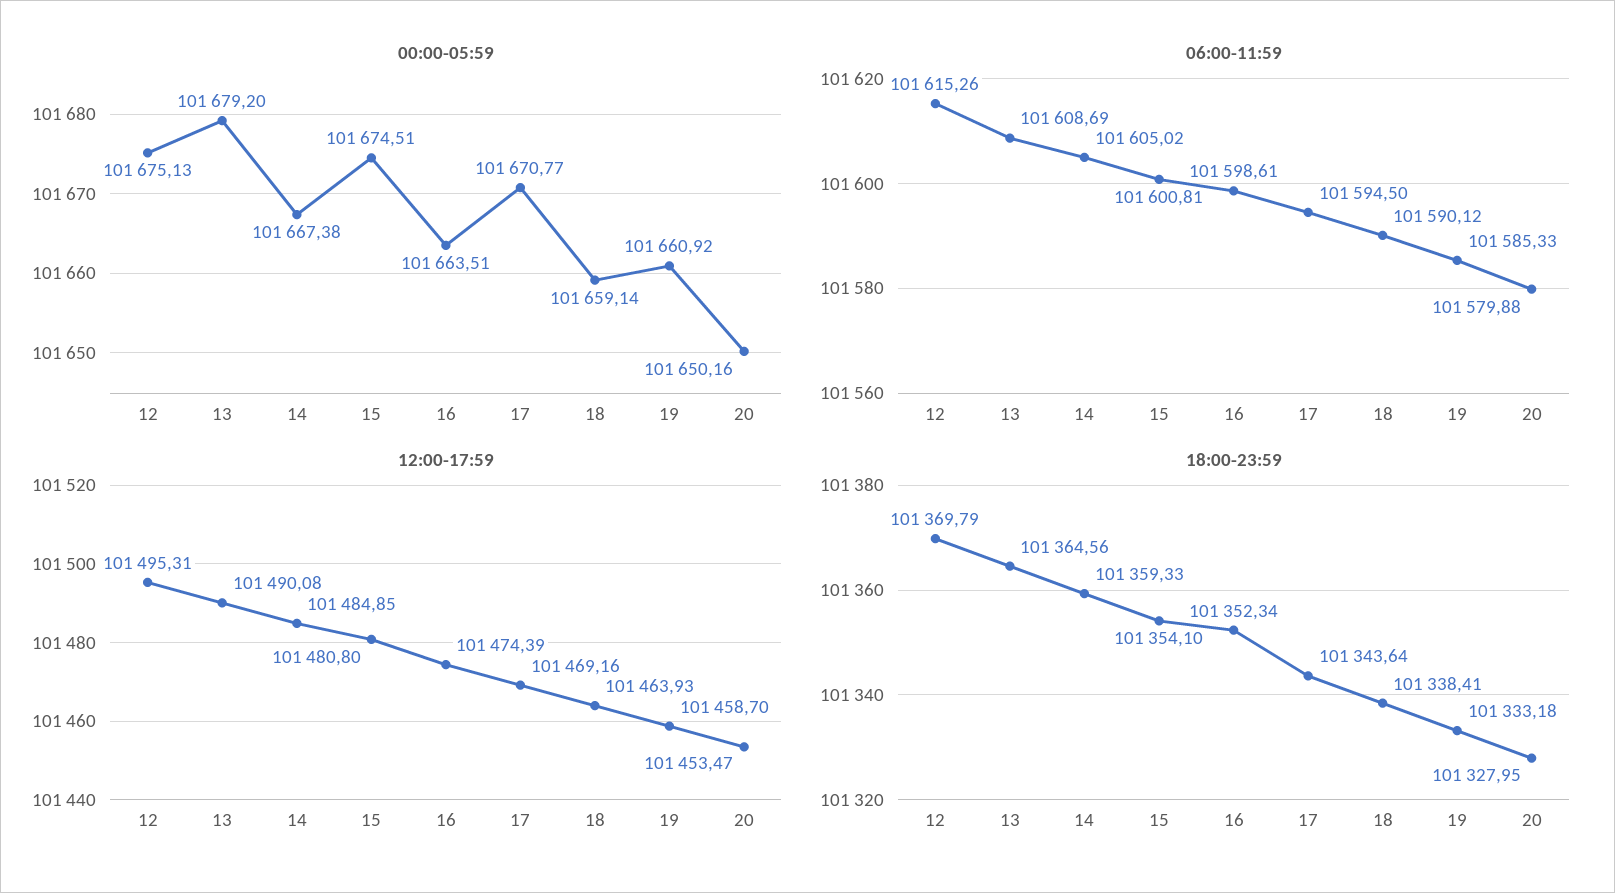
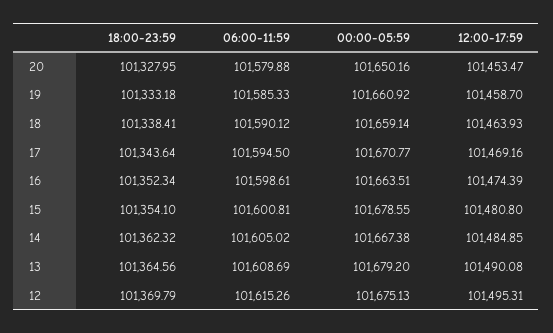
  {
    "00:00-05:59": {
      "12": 101675.13,
      "13": 101679.2,
      "14": 101667.38,
-     "15": 101674.51,
+     "15": 101678.55,
      "16": 101663.51,
      "17": 101670.77,
      "18": 101659.14,
      "19": 101660.92,
      "20": 101650.16
    },
    "06:00-11:59": {
      "12": 101615.26,
      "13": 101608.69,
      "14": 101605.02,
      "15": 101600.81,
      "16": 101598.61,
      "17": 101594.5,
      "18": 101590.12,
      "19": 101585.33,
      "20": 101579.88
    },
    "12:00-17:59": {
      "12": 101495.31,
      "13": 101490.08,
      "14": 101484.85,
      "15": 101480.8,
      "16": 101474.39,
      "17": 101469.16,
      "18": 101463.93,
      "19": 101458.7,
      "20": 101453.47
    },
    "18:00-23:59": {
      "12": 101369.79,
      "13": 101364.56,
-     "14": 101359.33,
+     "14": 101362.32,
      "15": 101354.1,
      "16": 101352.34,
      "17": 101343.64,
      "18": 101338.41,
      "19": 101333.18,
      "20": 101327.95
    }
  }

